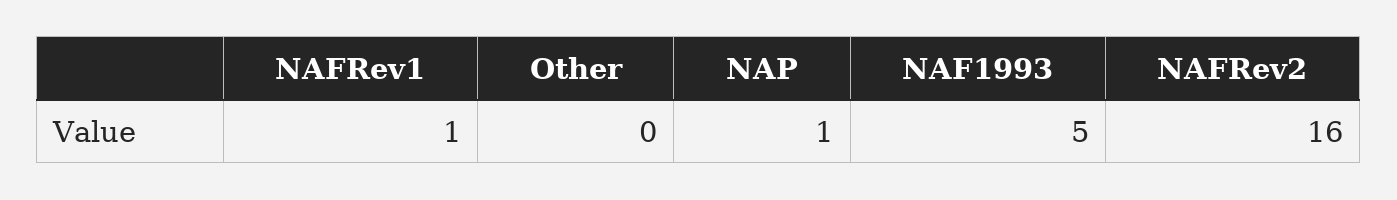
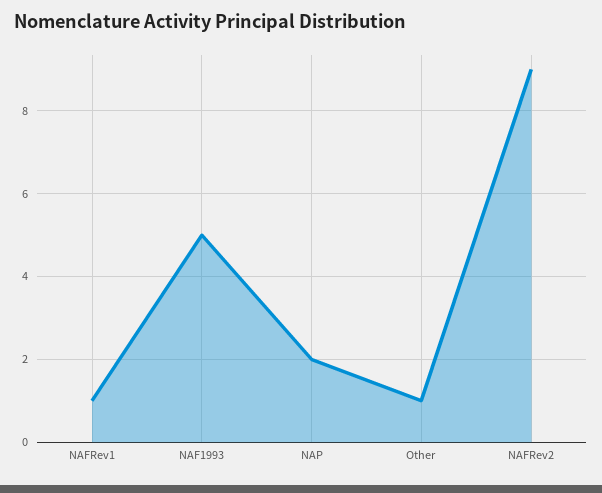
  {
    "NAFRev1": 1,
-   "Other": 0,
+   "Other": 1,
-   "NAP": 1,
+   "NAP": 2,
    "NAF1993": 5,
-   "NAFRev2": 16
+   "NAFRev2": 9
  }

